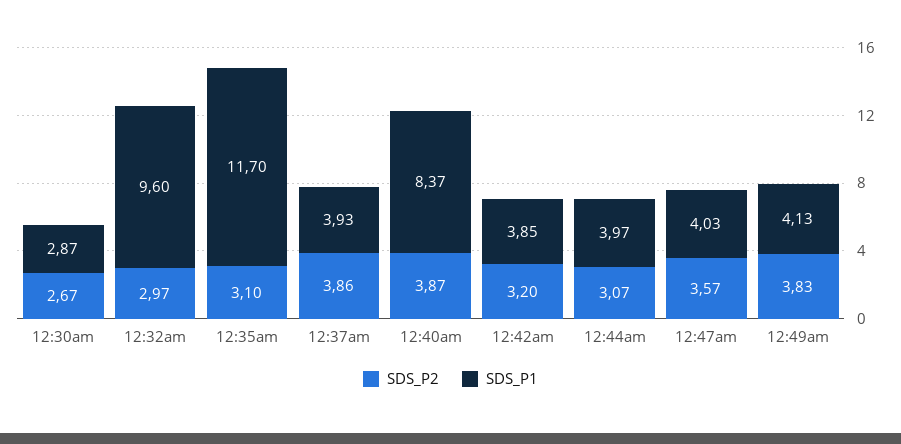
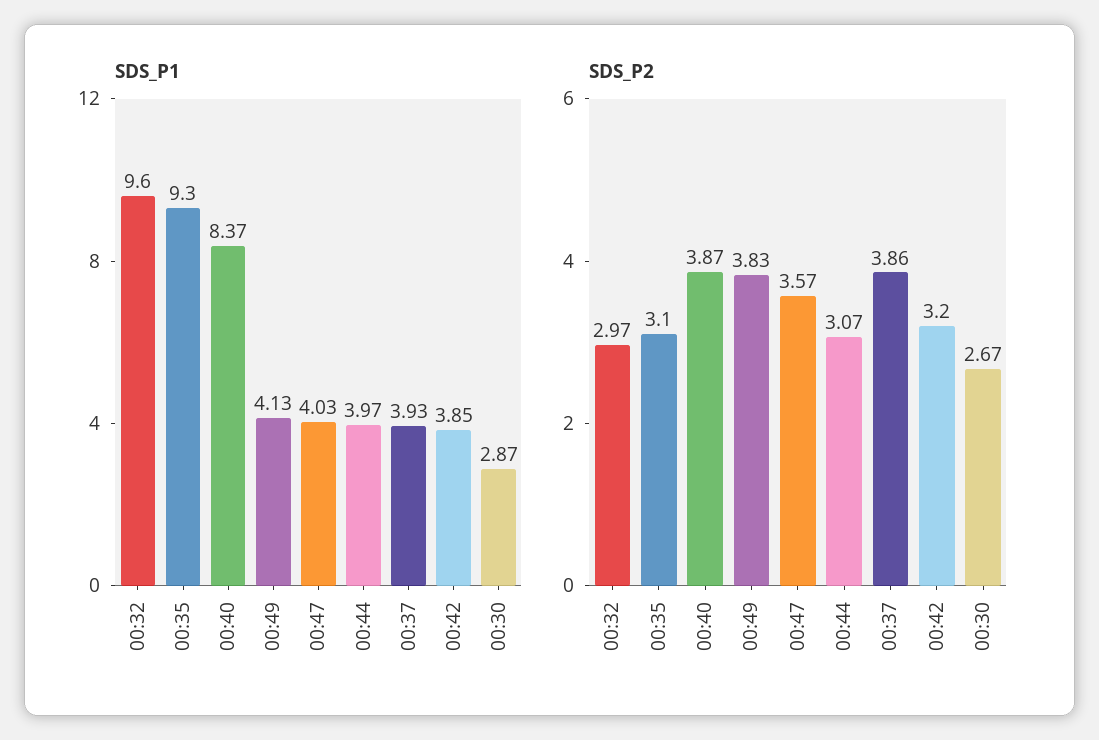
  {
    "SDS_P2": {
      "12:30am": 2.67,
      "12:32am": 2.97,
      "12:35am": 3.1,
      "12:37am": 3.86,
      "12:40am": 3.87,
      "12:42am": 3.2,
      "12:44am": 3.07,
      "12:47am": 3.57,
      "12:49am": 3.83
    },
    "SDS_P1": {
      "12:30am": 2.87,
      "12:32am": 9.6,
-     "12:35am": 11.7,
+     "12:35am": 9.3,
      "12:37am": 3.93,
      "12:40am": 8.37,
      "12:42am": 3.85,
      "12:44am": 3.97,
      "12:47am": 4.03,
      "12:49am": 4.13
    }
  }

